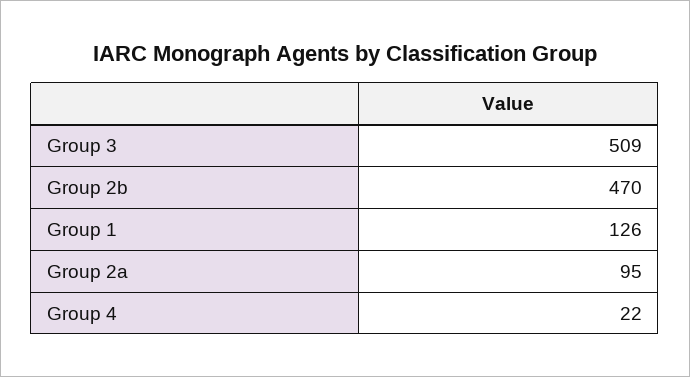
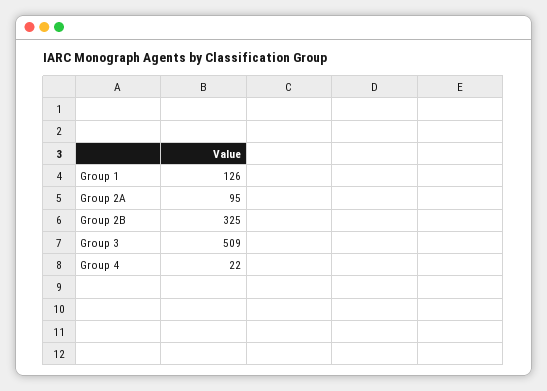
  {
    "Group 3": 509,
-   "Group 2b": 470,
+   "Group 2b": 325,
    "Group 1": 126,
    "Group 2a": 95,
    "Group 4": 22
  }

